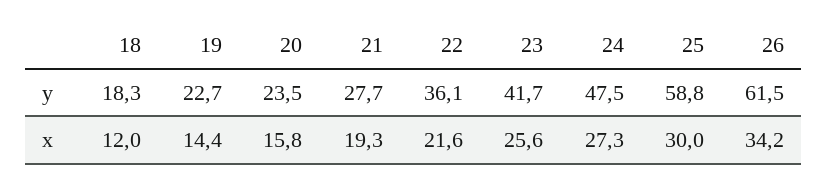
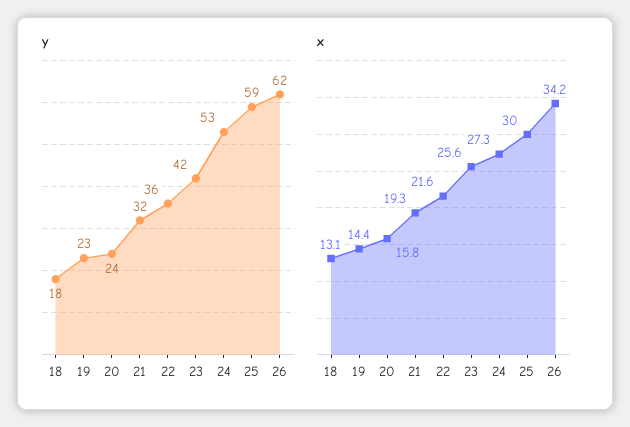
  {
    "y": {
      "18": 18.3,
      "19": 22.7,
      "20": 23.5,
-     "21": 27.7,
+     "21": 32,
      "22": 36.1,
      "23": 41.7,
-     "24": 47.5,
+     "24": 53,
      "25": 58.8,
      "26": 61.5
    },
    "x": {
-     "18": 12,
+     "18": 13.1,
      "19": 14.4,
      "20": 15.8,
      "21": 19.3,
      "22": 21.6,
      "23": 25.6,
      "24": 27.3,
      "25": 30,
      "26": 34.2
    }
  }

